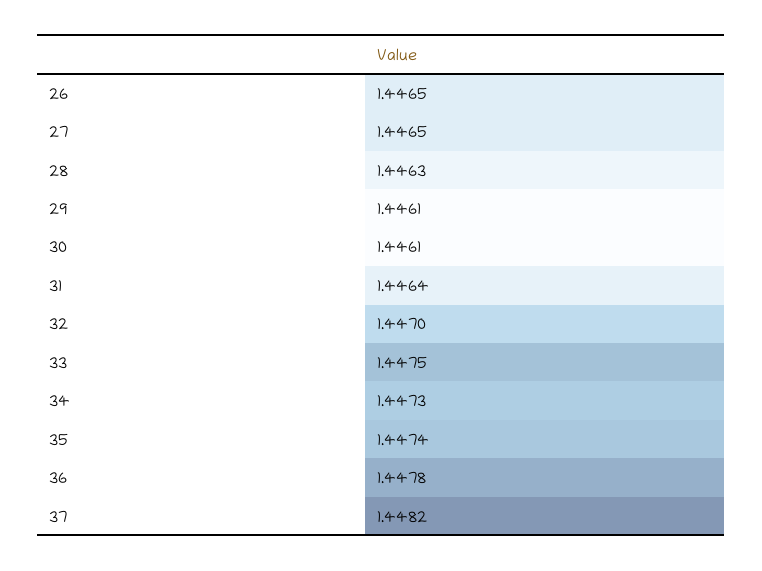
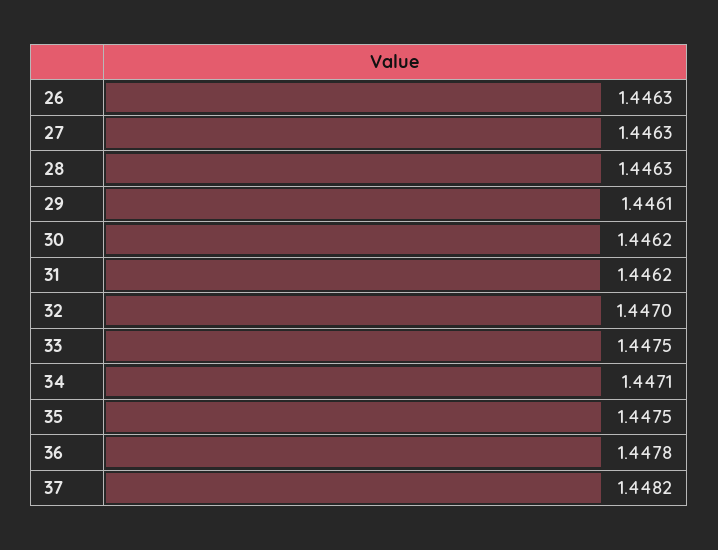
  {
-   "26": 1.4465,
+   "26": 1.4463,
-   "27": 1.4465,
+   "27": 1.4463,
    "28": 1.4463,
    "29": 1.4461,
-   "30": 1.4461,
+   "30": 1.4462,
-   "31": 1.4464,
+   "31": 1.4462,
    "32": 1.447,
    "33": 1.4475,
-   "34": 1.4473,
+   "34": 1.4471,
-   "35": 1.4474,
+   "35": 1.4475,
    "36": 1.4478,
    "37": 1.4482
  }

